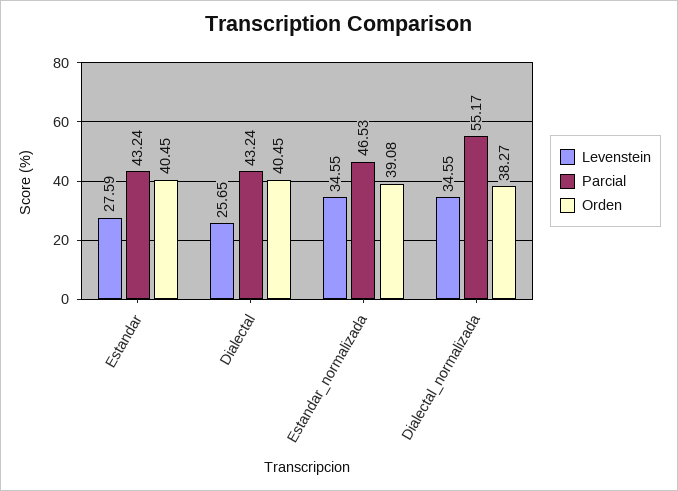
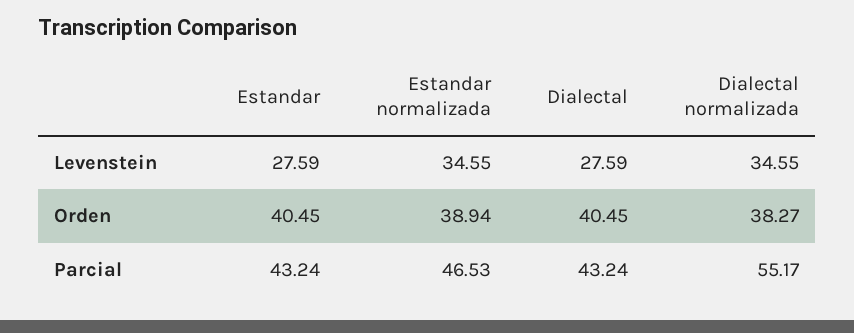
  {
    "Levenstein": {
      "Estandar": 27.59,
-     "Dialectal": 25.65,
+     "Dialectal": 27.59,
      "Estandar_normalizada": 34.55,
      "Dialectal_normalizada": 34.55
    },
    "Parcial": {
      "Estandar": 43.24,
      "Dialectal": 43.24,
      "Estandar_normalizada": 46.53,
      "Dialectal_normalizada": 55.17
    },
    "Orden": {
      "Estandar": 40.45,
      "Dialectal": 40.45,
-     "Estandar_normalizada": 39.08,
+     "Estandar_normalizada": 38.94,
      "Dialectal_normalizada": 38.27
    }
  }

